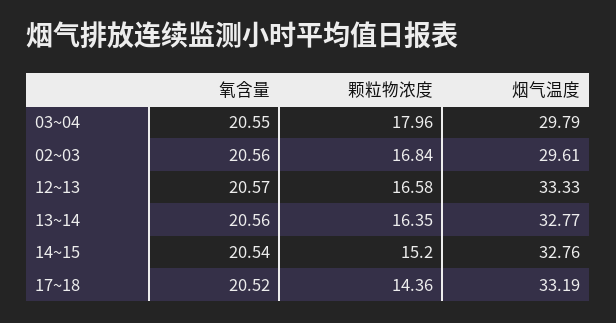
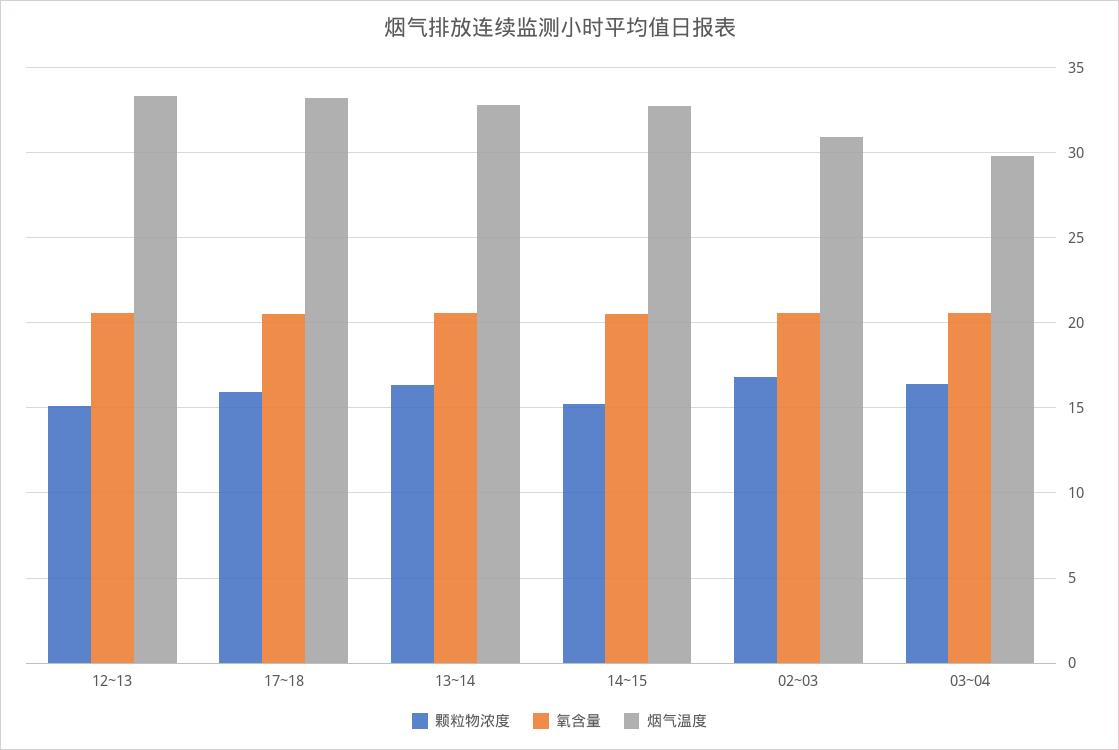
  {
    "氧含量": {
      "03~04": 20.55,
      "02~03": 20.56,
      "12~13": 20.57,
      "13~14": 20.56,
      "14~15": 20.54,
      "17~18": 20.52
    },
    "颗粒物浓度": {
-     "03~04": 17.96,
+     "03~04": 16.5,
      "02~03": 16.84,
-     "12~13": 16.58,
+     "12~13": 15,
      "13~14": 16.35,
      "14~15": 15.2,
-     "17~18": 14.36
+     "17~18": 16
    },
    "烟气温度": {
      "03~04": 29.79,
-     "02~03": 29.61,
+     "02~03": 31,
      "12~13": 33.33,
      "13~14": 32.77,
      "14~15": 32.76,
      "17~18": 33.19
    }
  }

